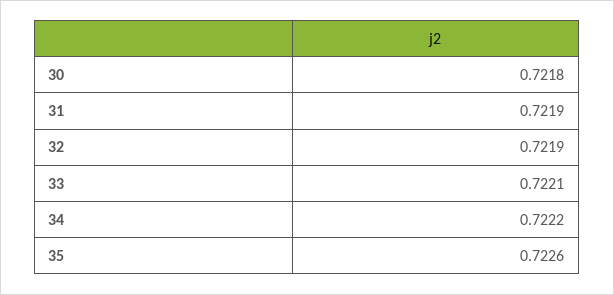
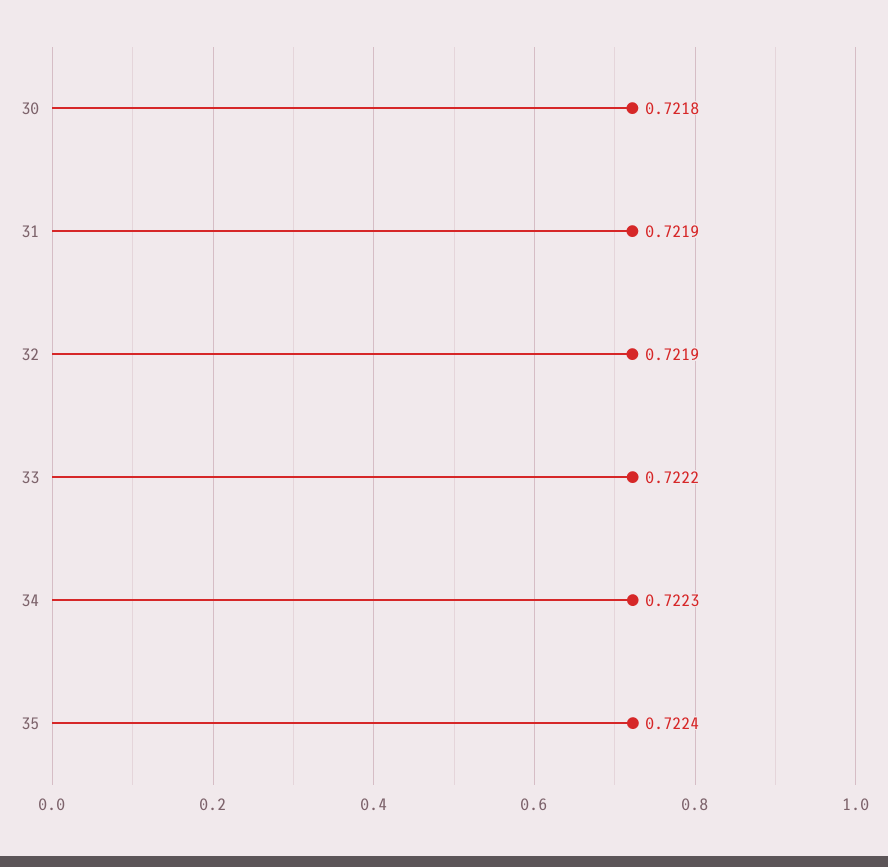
  {
    "30": 0.7218,
    "31": 0.7219,
    "32": 0.7219,
-   "33": 0.7221,
+   "33": 0.7222,
-   "34": 0.7222,
+   "34": 0.7223,
-   "35": 0.7226
+   "35": 0.7224
  }

